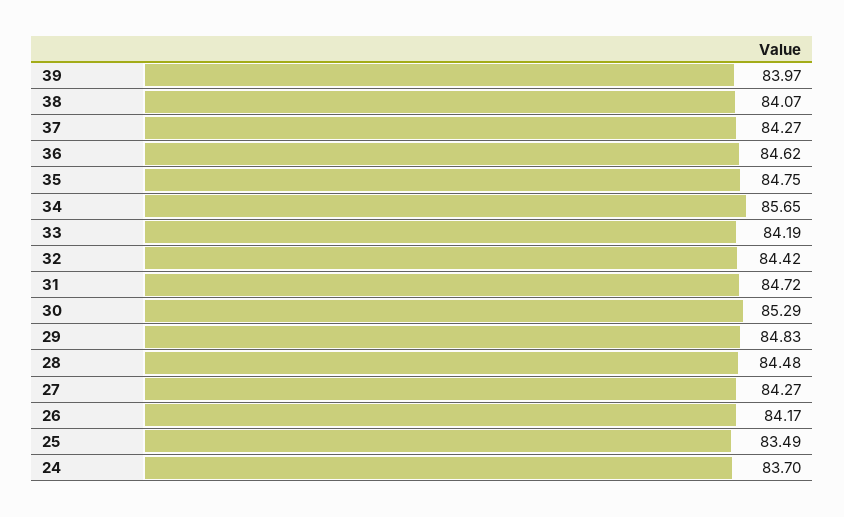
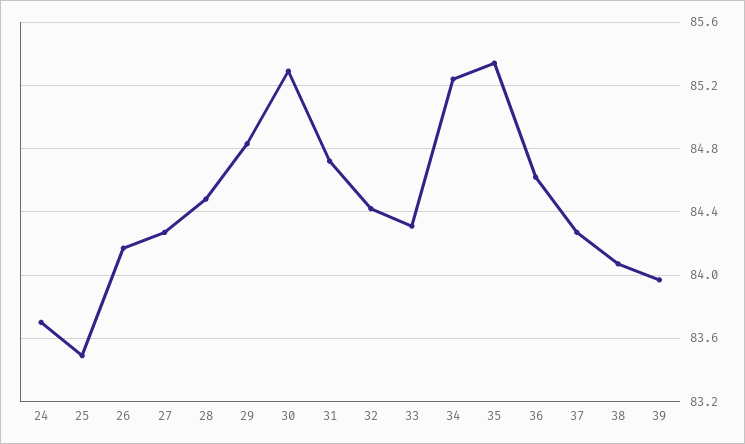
  {
    "39": 83.97,
    "38": 84.07,
    "37": 84.27,
    "36": 84.62,
-   "35": 84.75,
+   "35": 85.35,
-   "34": 85.65,
+   "34": 85.25,
-   "33": 84.19,
+   "33": 84.3,
    "32": 84.42,
    "31": 84.72,
    "30": 85.29,
    "29": 84.83,
    "28": 84.48,
    "27": 84.27,
    "26": 84.17,
    "25": 83.49,
    "24": 83.7
  }

